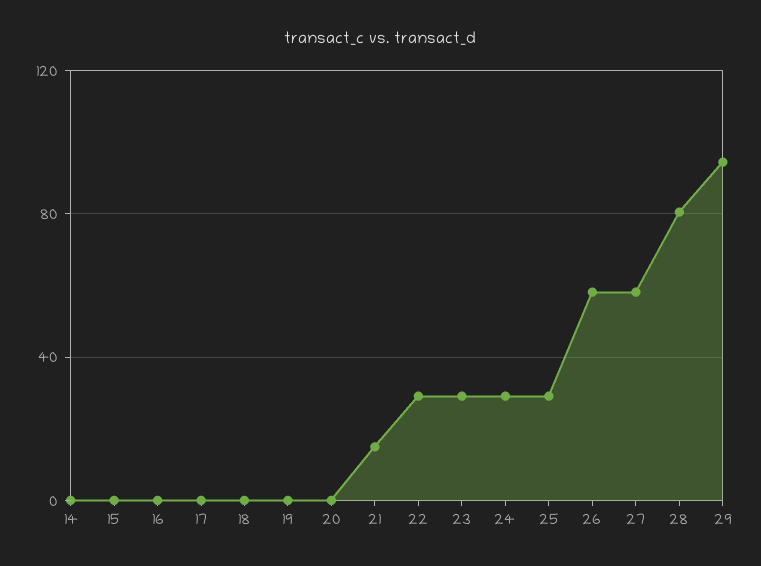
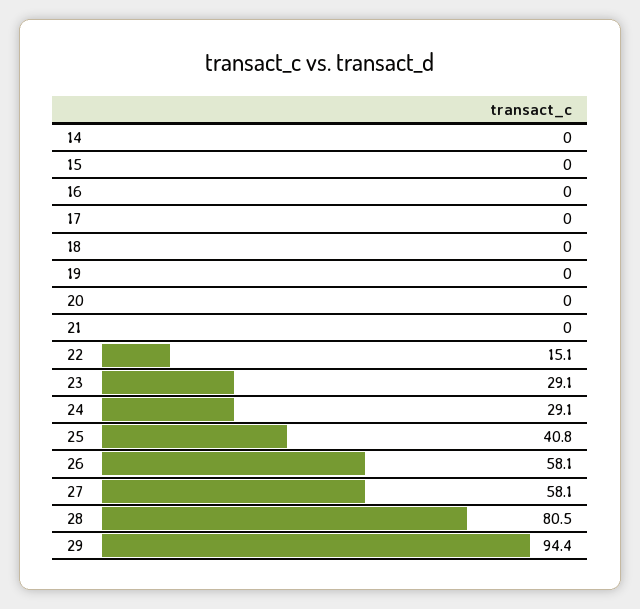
  {
    "14": 0,
    "15": 0,
    "16": 0,
    "17": 0,
    "18": 0,
    "19": 0,
    "20": 0,
-   "21": 15,
+   "21": 0,
-   "22": 30,
+   "22": 15.1,
    "23": 29.1,
    "24": 29.1,
-   "25": 30,
+   "25": 40.8,
    "26": 58.1,
    "27": 58.1,
    "28": 80.5,
    "29": 94.4
  }

